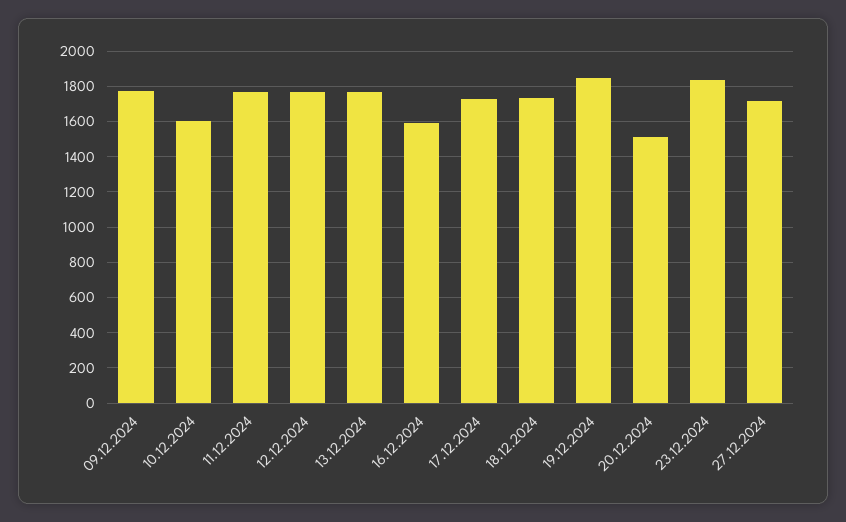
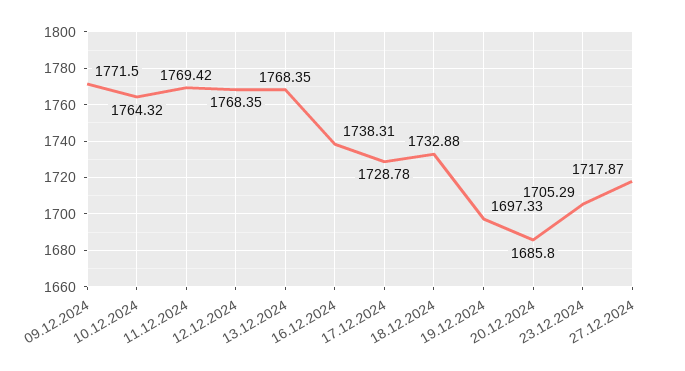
  {
    "09.12.2024": 1771.5,
-   "10.12.2024": 1600,
+   "10.12.2024": 1764.32,
    "11.12.2024": 1769.42,
    "12.12.2024": 1768.35,
    "13.12.2024": 1768.35,
-   "16.12.2024": 1600,
+   "16.12.2024": 1738.31,
    "17.12.2024": 1728.78,
    "18.12.2024": 1732.88,
-   "19.12.2024": 1850,
+   "19.12.2024": 1697.33,
-   "20.12.2024": 1500,
+   "20.12.2024": 1685.8,
-   "23.12.2024": 1850,
+   "23.12.2024": 1705.29,
    "27.12.2024": 1717.87
  }

